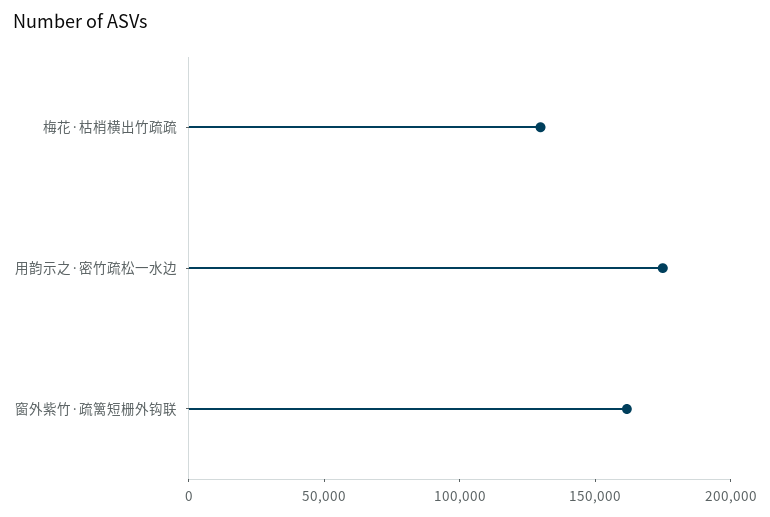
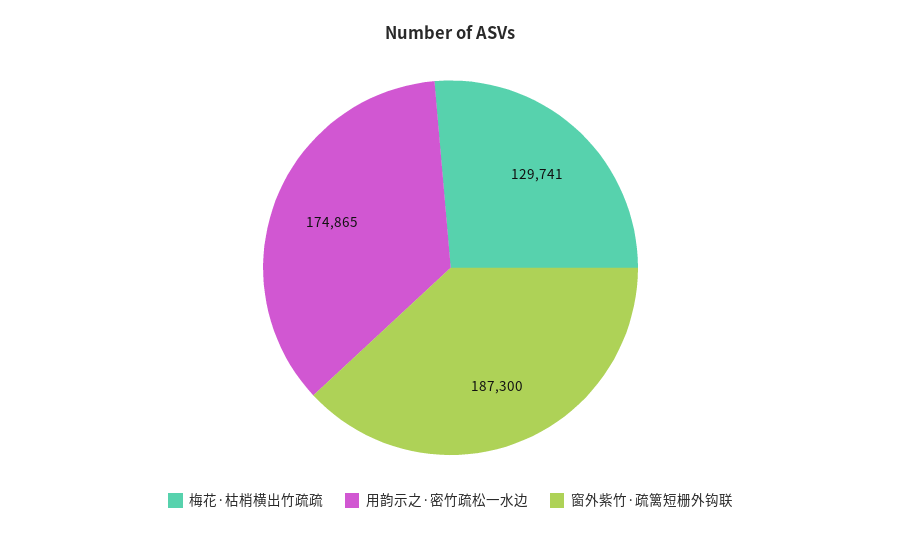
  {
    "梅花·枯梢横出竹疏疏": 129741,
    "用韵示之·密竹疏松一水边": 174865,
-   "窗外紫竹·疏篱短栅外钩联": 160000
+   "窗外紫竹·疏篱短栅外钩联": 187300
  }

